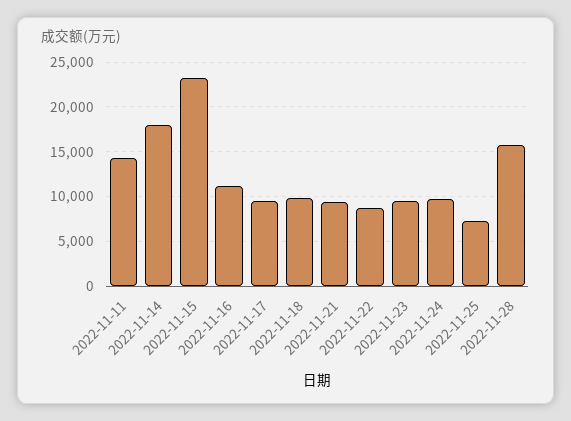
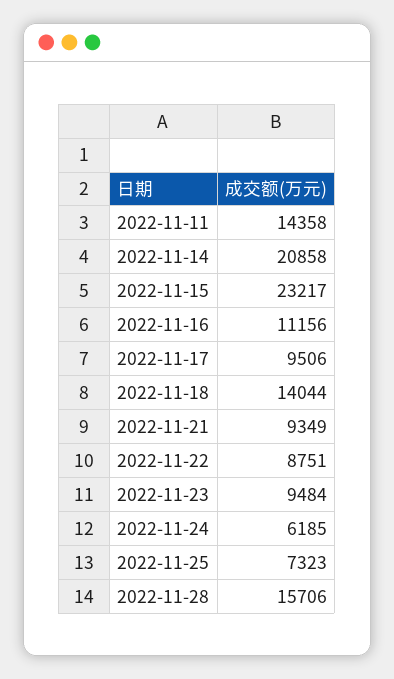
  {
    "2022-11-11": 14358,
-   "2022-11-14": 18000,
+   "2022-11-14": 20858,
    "2022-11-15": 23217,
    "2022-11-16": 11156,
    "2022-11-17": 9506,
-   "2022-11-18": 10000,
+   "2022-11-18": 14044,
    "2022-11-21": 9349,
    "2022-11-22": 8751,
    "2022-11-23": 9484,
-   "2022-11-24": 10000,
+   "2022-11-24": 6185,
    "2022-11-25": 7323,
    "2022-11-28": 15706
  }

